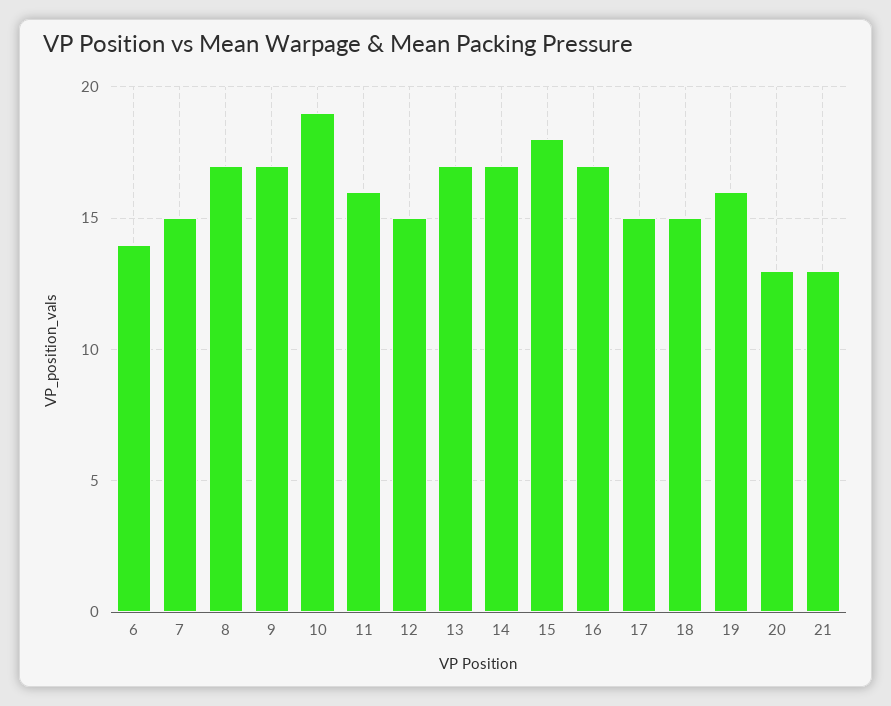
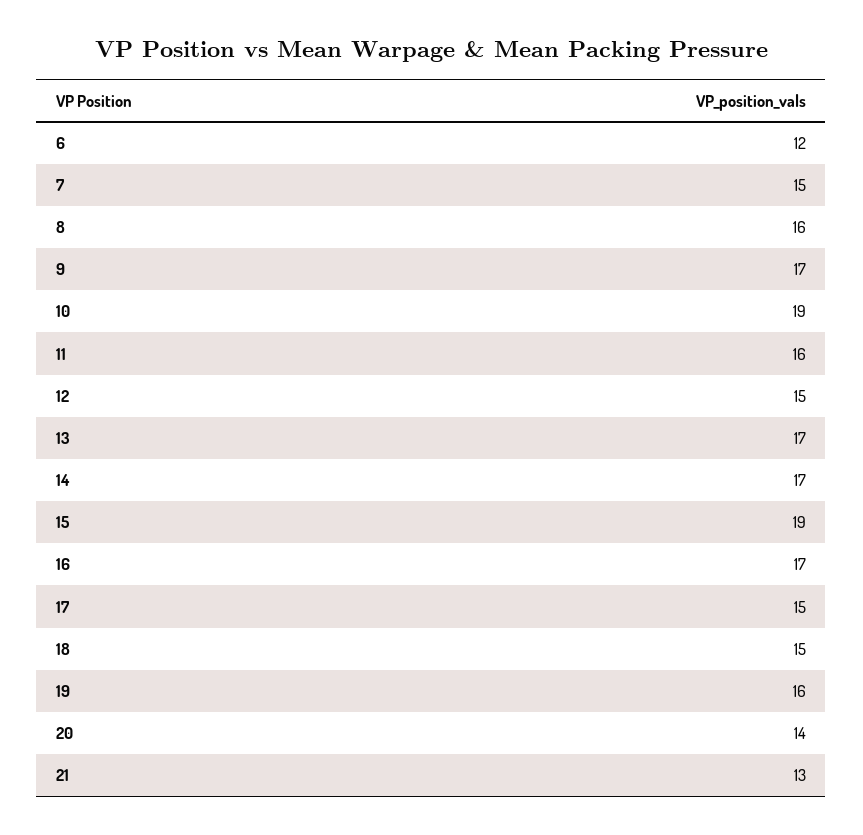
  {
-   "6": 14,
+   "6": 12,
    "7": 15,
-   "8": 17,
+   "8": 16,
    "9": 17,
    "10": 19,
    "11": 16,
    "12": 15,
    "13": 17,
    "14": 17,
-   "15": 18,
+   "15": 19,
    "16": 17,
    "17": 15,
    "18": 15,
    "19": 16,
-   "20": 13,
+   "20": 14,
    "21": 13
  }

